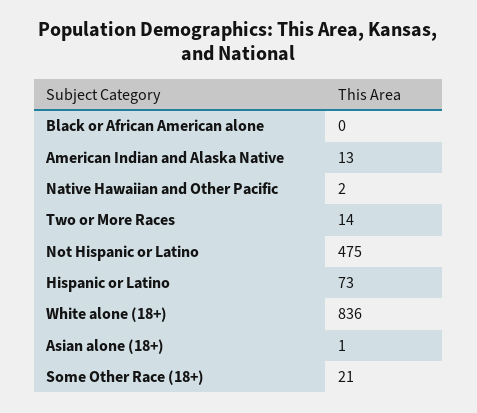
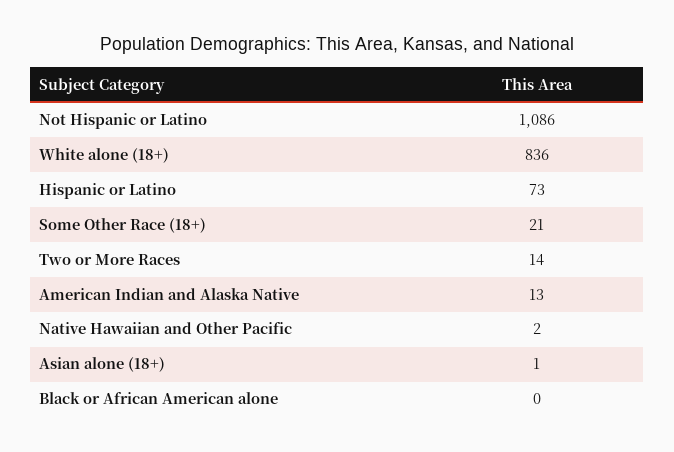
  {
    "Black or African American alone": 0,
    "American Indian and Alaska Native": 13,
    "Native Hawaiian and Other Pacific": 2,
    "Two or More Races": 14,
-   "Not Hispanic or Latino": 475,
+   "Not Hispanic or Latino": 1086,
    "Hispanic or Latino": 73,
    "White alone (18+)": 836,
    "Asian alone (18+)": 1,
    "Some Other Race (18+)": 21
  }

